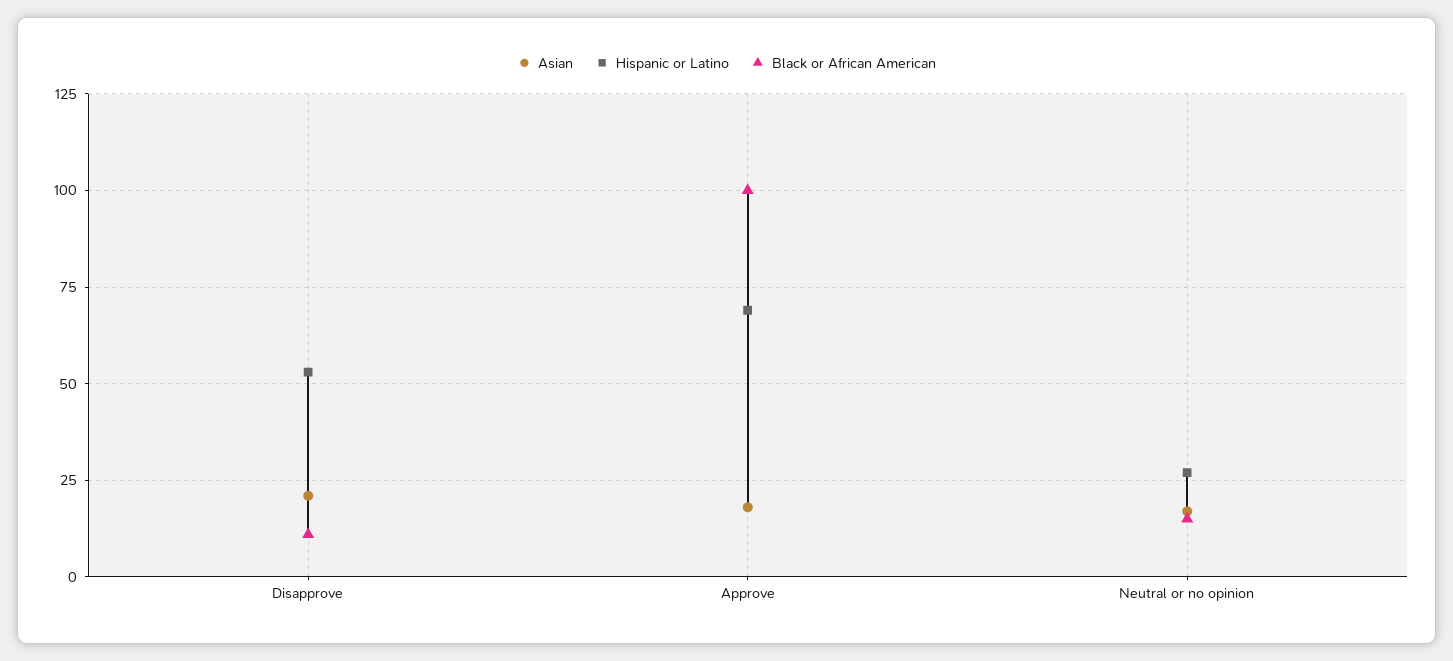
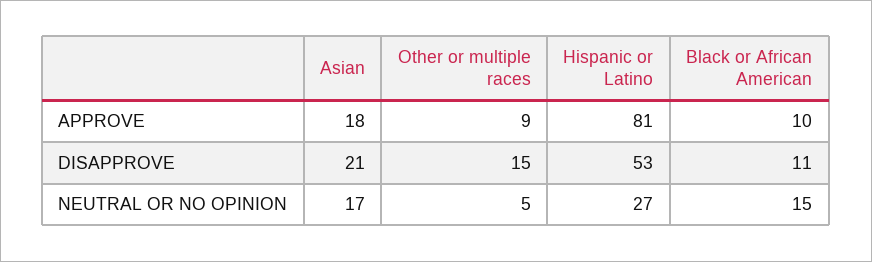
  {
    "Asian": {
      "Disapprove": 21,
      "Approve": 18,
      "Neutral or no opinion": 17
    },
    "Hispanic or Latino": {
      "Disapprove": 53,
-     "Approve": 70,
+     "Approve": 81,
      "Neutral or no opinion": 27
    },
    "Black or African American": {
      "Disapprove": 11,
-     "Approve": 100,
+     "Approve": 10,
      "Neutral or no opinion": 15
-   }
+   },
+   "Other or multiple races": {
+     "Approve": 9,
+     "Disapprove": 15,
+     "Neutral or no opinion": 5
+   }
  }

